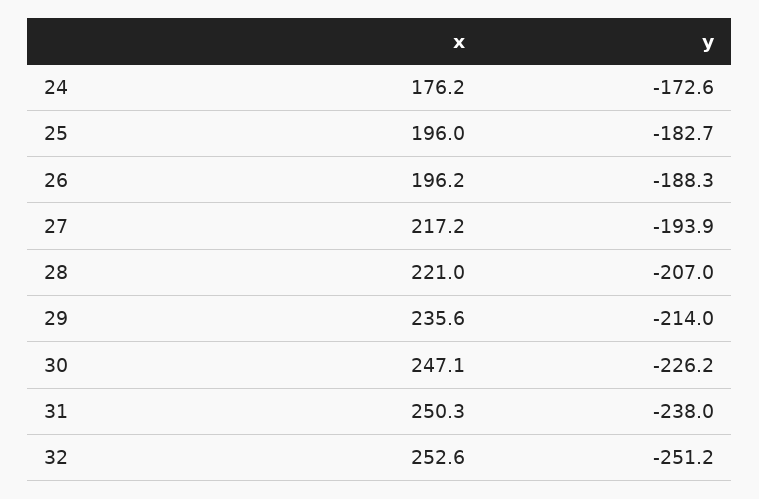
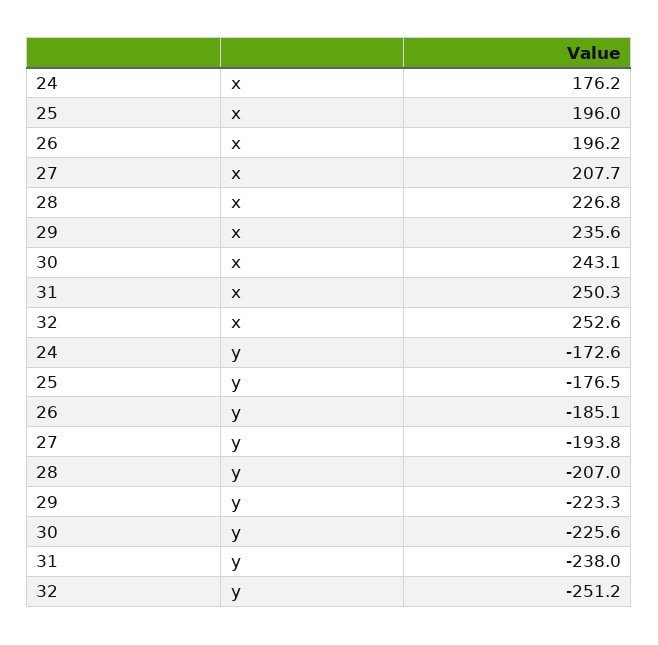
  {
    "x": {
      "24": 176.2,
      "25": 196,
      "26": 196.2,
-     "27": 217.2,
+     "27": 207.7,
-     "28": 221,
+     "28": 226.8,
      "29": 235.6,
-     "30": 247.1,
+     "30": 243.1,
      "31": 250.3,
      "32": 252.6
    },
    "y": {
      "24": -172.6,
-     "25": -182.7,
+     "25": -176.5,
-     "26": -188.3,
+     "26": -185.1,
-     "27": -193.9,
+     "27": -193.8,
      "28": -207,
-     "29": -214,
+     "29": -223.3,
-     "30": -226.2,
+     "30": -225.6,
      "31": -238,
      "32": -251.2
    }
  }

